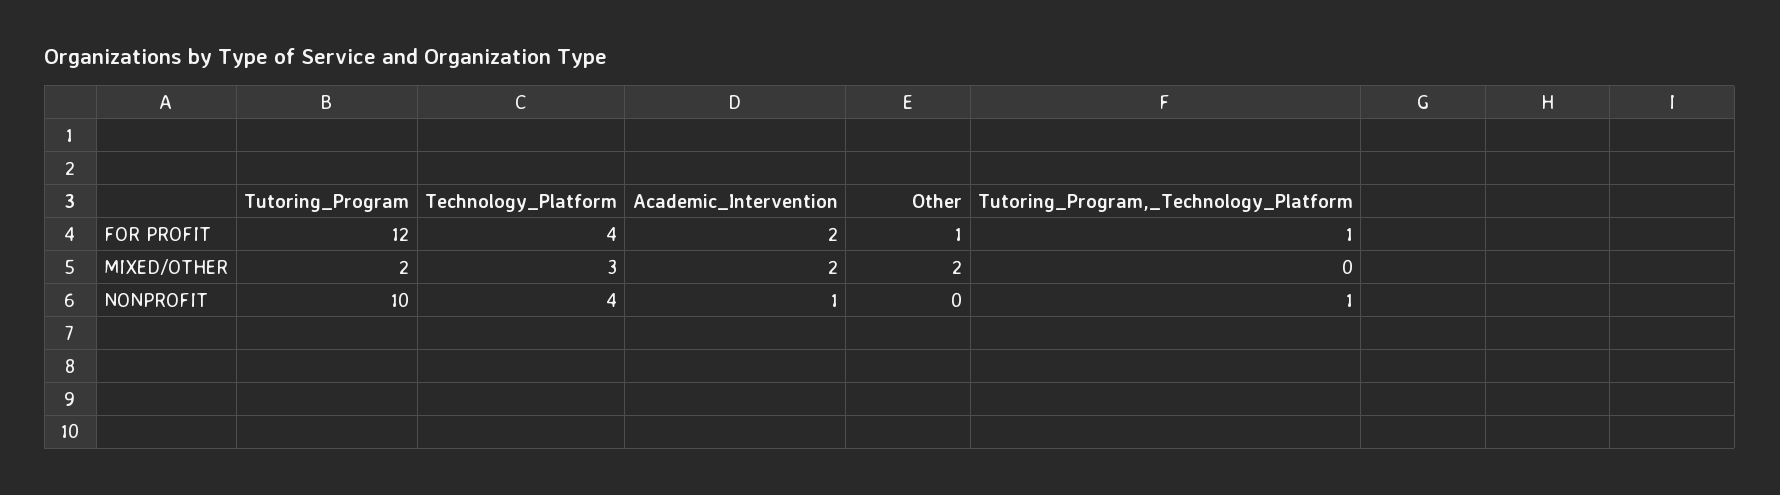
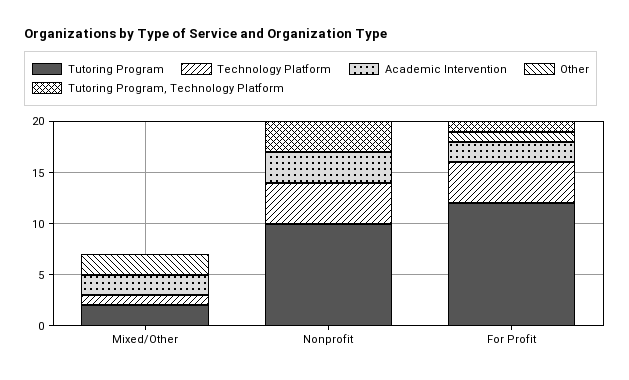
  {
    "Tutoring_Program": {
      "FOR PROFIT": 12,
      "MIXED/OTHER": 2,
      "NONPROFIT": 10
    },
    "Technology_Platform": {
      "FOR PROFIT": 4,
-     "MIXED/OTHER": 3,
+     "MIXED/OTHER": 1,
      "NONPROFIT": 4
    },
    "Academic_Intervention": {
      "FOR PROFIT": 2,
      "MIXED/OTHER": 2,
-     "NONPROFIT": 1
+     "NONPROFIT": 3
    },
    "Other": {
      "FOR PROFIT": 1,
      "MIXED/OTHER": 2,
      "NONPROFIT": 0
    },
    "Tutoring_Program,_Technology_Platform": {
      "FOR PROFIT": 1,
      "MIXED/OTHER": 0,
-     "NONPROFIT": 1
+     "NONPROFIT": 3
    }
  }

